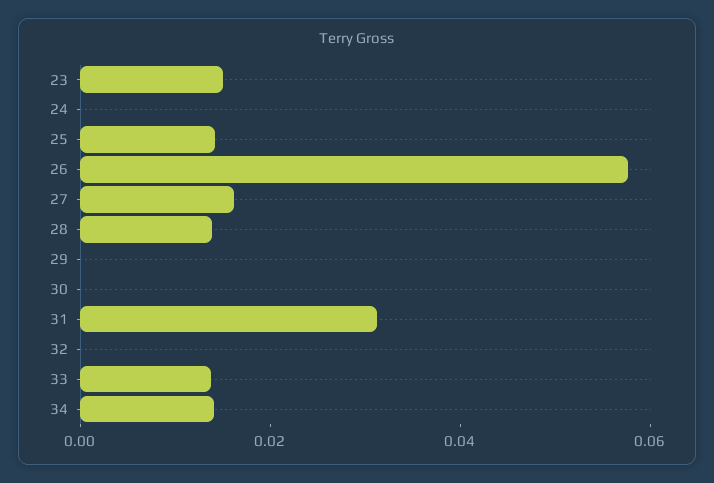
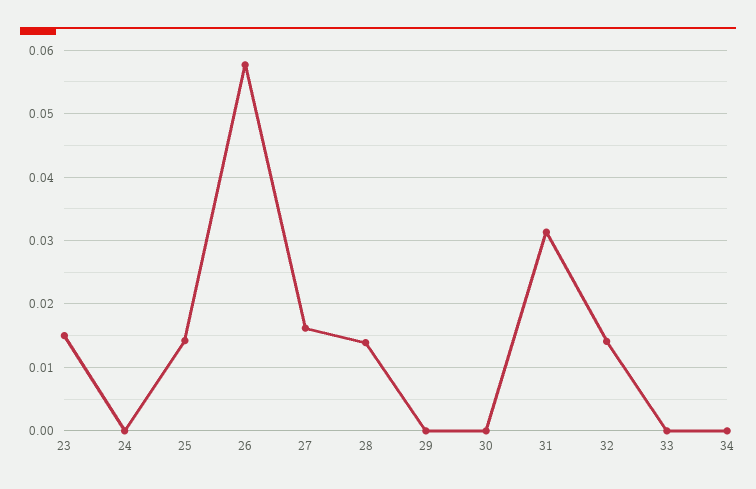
  {
    "23": 0.015,
    "24": 0,
    "25": 0.014,
    "26": 0.058,
    "27": 0.016,
    "28": 0.014,
    "29": 0,
    "30": 0,
    "31": 0.031,
-   "32": 0,
+   "32": 0.014,
-   "33": 0.015,
+   "33": 0,
-   "34": 0.015
+   "34": 0
  }

